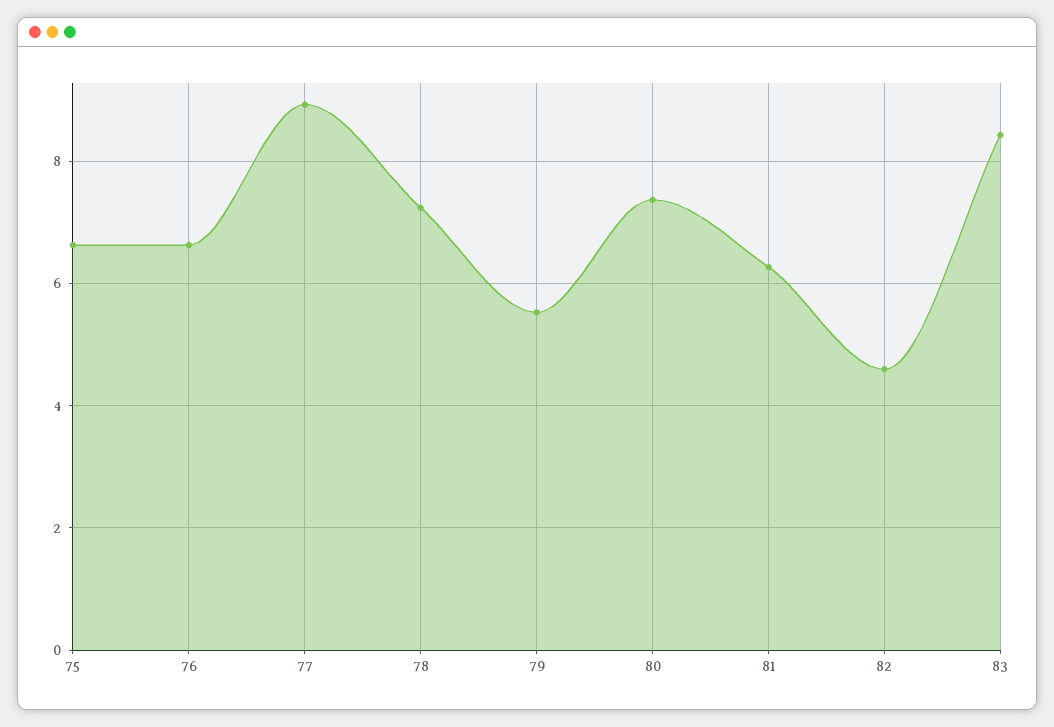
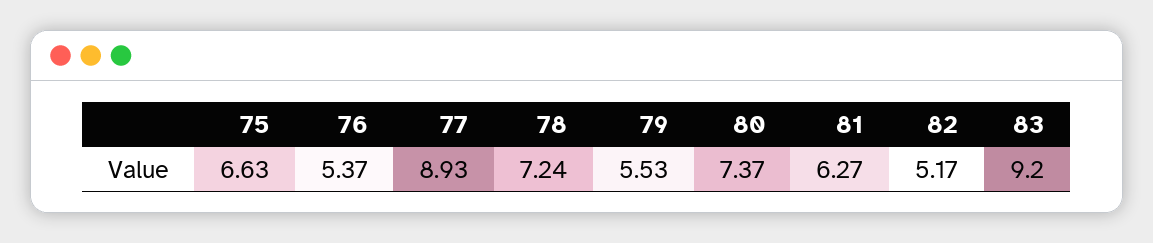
  {
    "75": 6.63,
-   "76": 6.6,
+   "76": 5.37,
    "77": 8.93,
    "78": 7.24,
    "79": 5.53,
    "80": 7.37,
    "81": 6.27,
-   "82": 4.6,
+   "82": 5.17,
-   "83": 8.4
+   "83": 9.2
  }

